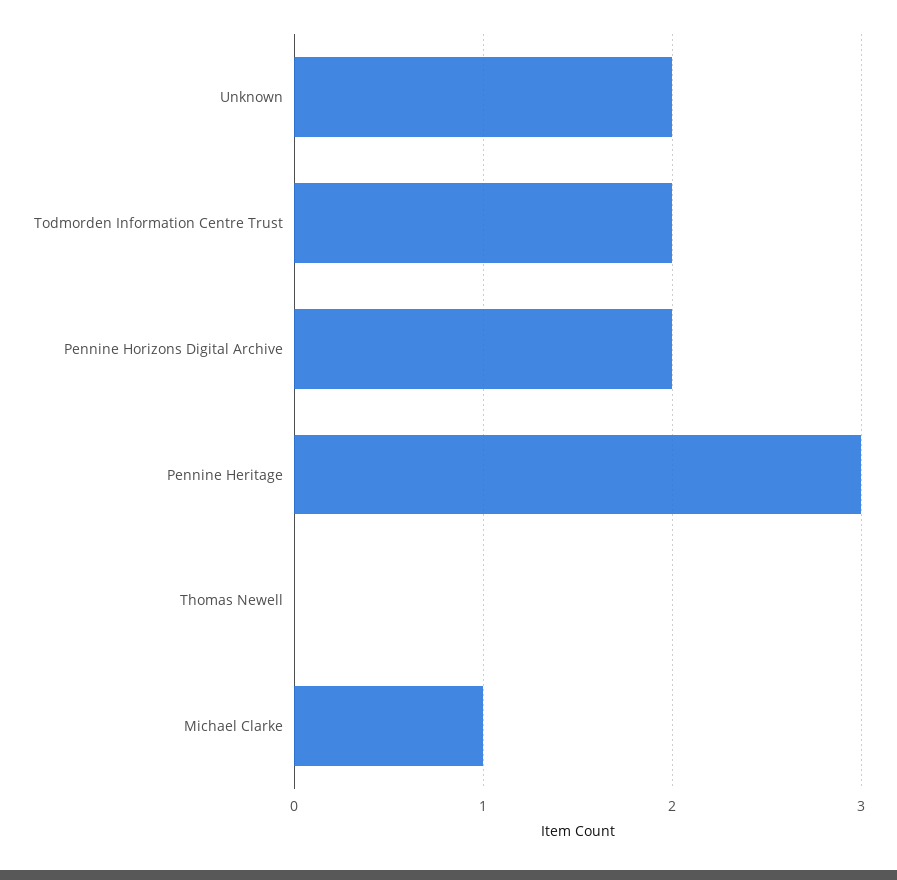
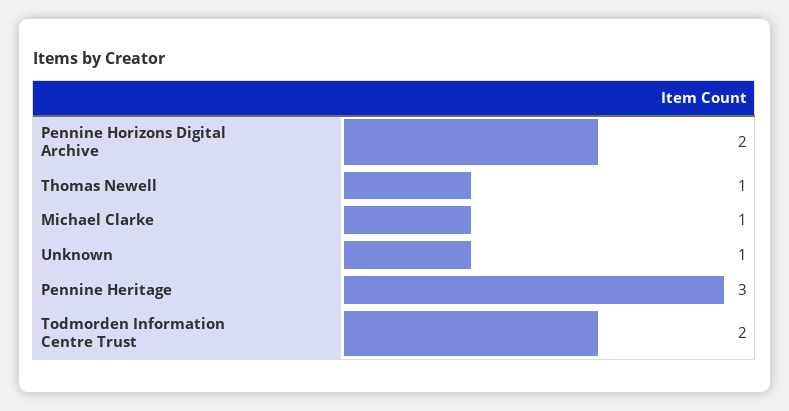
  {
-   "Unknown": 2,
+   "Unknown": 1,
    "Todmorden Information Centre Trust": 2,
    "Pennine Horizons Digital Archive": 2,
    "Pennine Heritage": 3,
-   "Thomas Newell": 0,
+   "Thomas Newell": 1,
    "Michael Clarke": 1
  }

